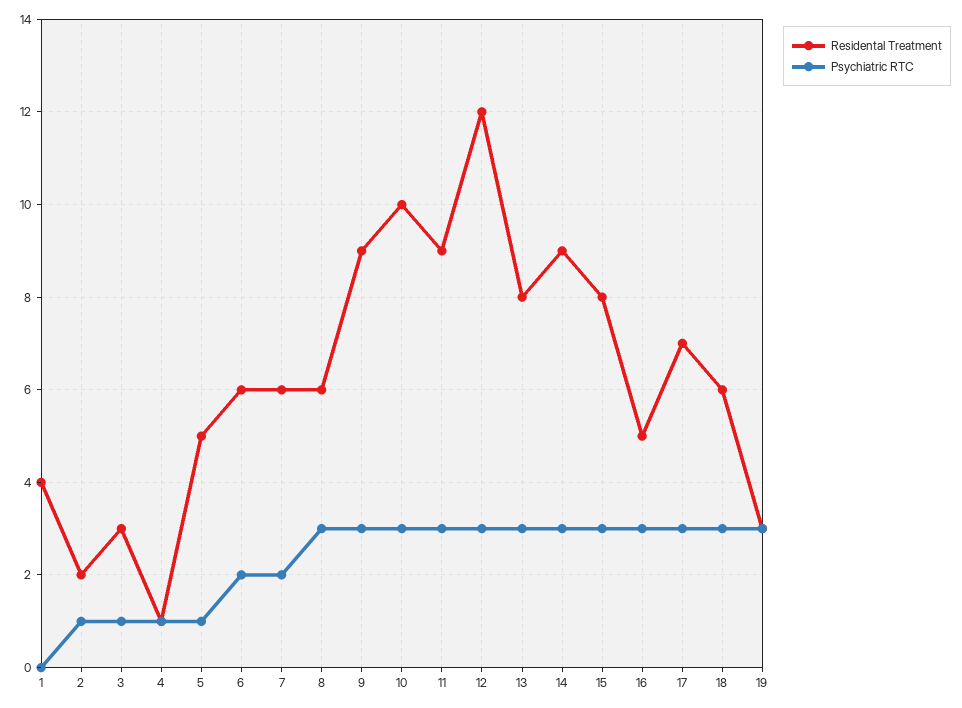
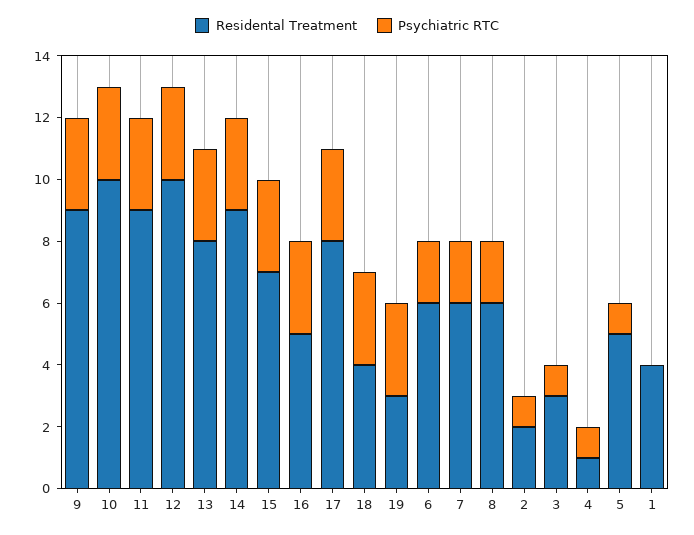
  {
    "Residental Treatment": {
      "1": 4,
      "2": 2,
      "3": 3,
      "4": 1,
      "5": 5,
      "6": 6,
      "7": 6,
      "8": 6,
      "9": 9,
      "10": 10,
      "11": 9,
-     "12": 12,
+     "12": 10,
      "13": 8,
      "14": 9,
-     "15": 8,
+     "15": 7,
      "16": 5,
-     "17": 7,
+     "17": 8,
-     "18": 6,
+     "18": 4,
      "19": 3
    },
    "Psychiatric RTC": {
      "1": 0,
      "2": 1,
      "3": 1,
      "4": 1,
      "5": 1,
      "6": 2,
      "7": 2,
-     "8": 3,
+     "8": 2,
      "9": 3,
      "10": 3,
      "11": 3,
      "12": 3,
      "13": 3,
      "14": 3,
      "15": 3,
      "16": 3,
      "17": 3,
      "18": 3,
      "19": 3
    }
  }

